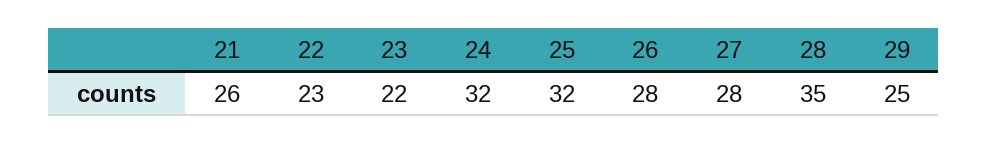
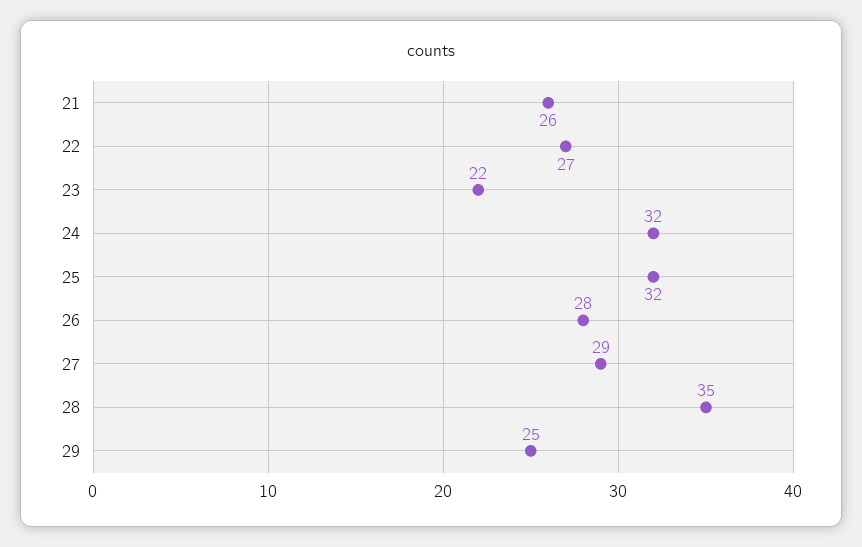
  {
    "21": 26,
-   "22": 23,
+   "22": 27,
    "23": 22,
    "24": 32,
    "25": 32,
    "26": 28,
-   "27": 28,
+   "27": 29,
    "28": 35,
    "29": 25
  }

